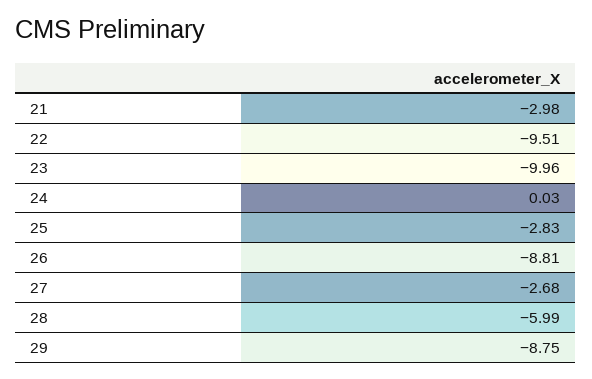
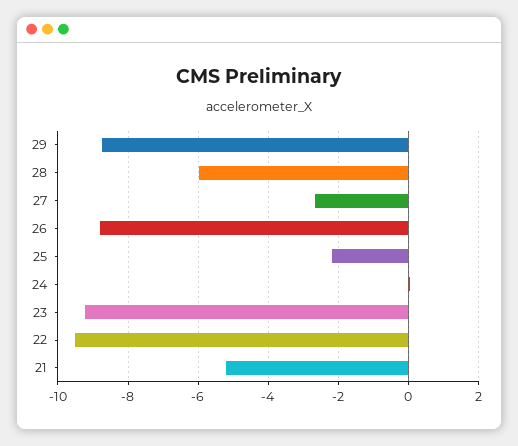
  {
-   "21": -2.98,
+   "21": -5.2,
    "22": -9.51,
-   "23": -9.96,
+   "23": -9.2,
    "24": 0.03,
-   "25": -2.83,
+   "25": -2.2,
    "26": -8.81,
    "27": -2.68,
    "28": -5.99,
    "29": -8.75
  }

